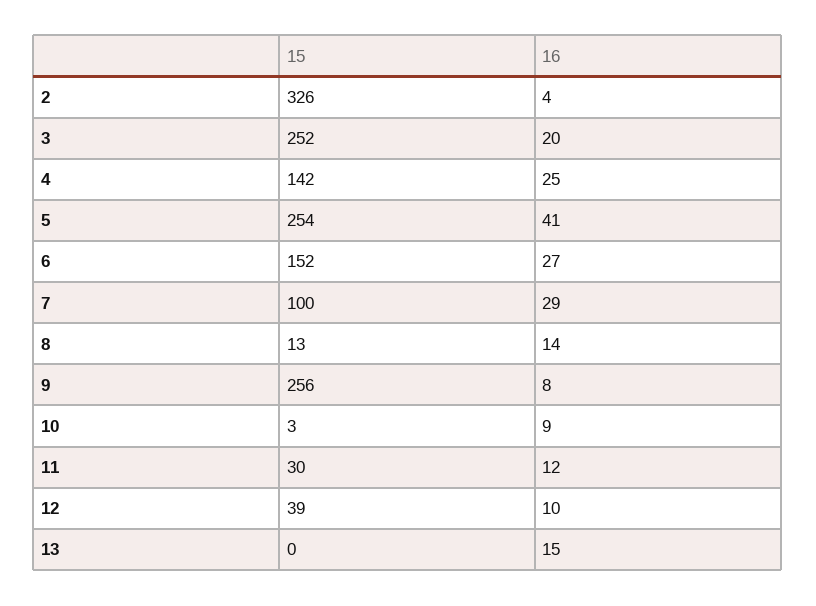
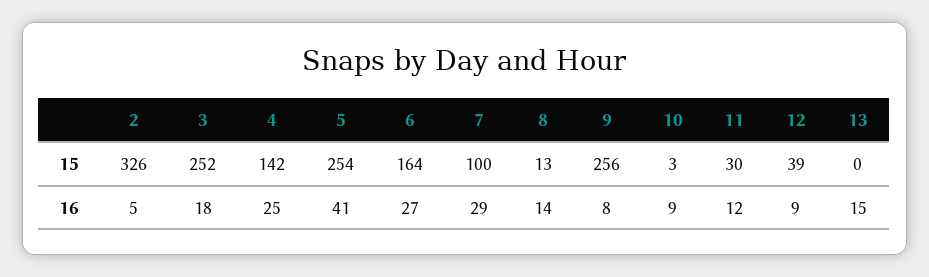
  {
    "15": {
      "2": 326,
      "3": 252,
      "4": 142,
      "5": 254,
-     "6": 152,
+     "6": 164,
      "7": 100,
      "8": 13,
      "9": 256,
      "10": 3,
      "11": 30,
      "12": 39,
      "13": 0
    },
    "16": {
-     "2": 4,
+     "2": 5,
-     "3": 20,
+     "3": 18,
      "4": 25,
      "5": 41,
      "6": 27,
      "7": 29,
      "8": 14,
      "9": 8,
      "10": 9,
      "11": 12,
-     "12": 10,
+     "12": 9,
      "13": 15
    }
  }

